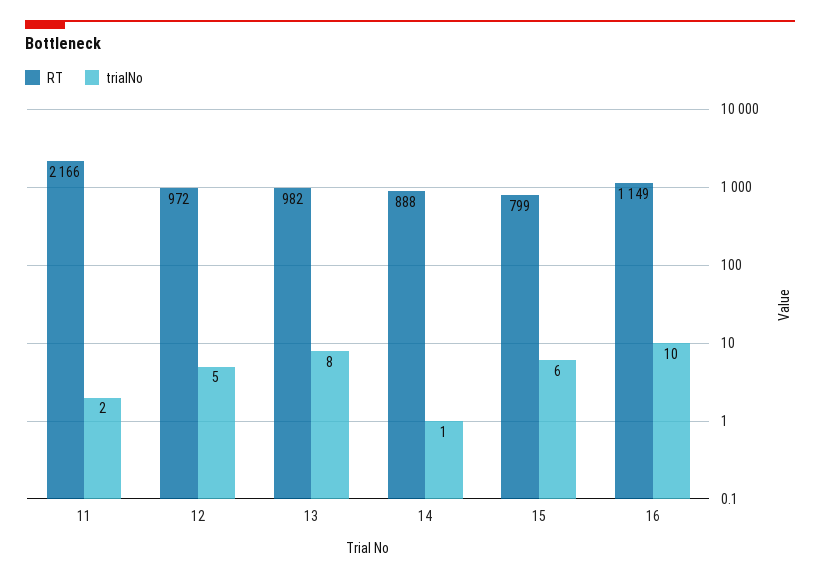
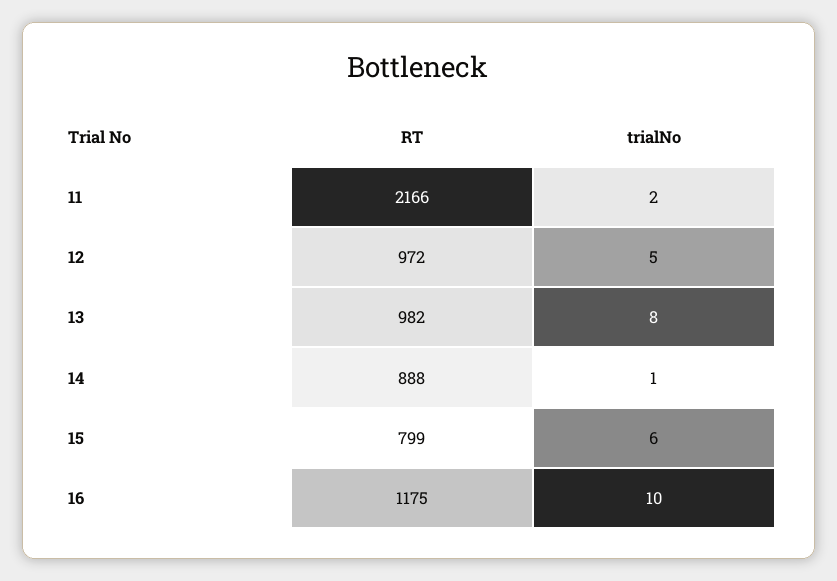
  {
    "RT": {
      "11": 2166,
      "12": 972,
      "13": 982,
      "14": 888,
      "15": 799,
-     "16": 1149
+     "16": 1175
    },
    "trialNo": {
      "11": 2,
      "12": 5,
      "13": 8,
      "14": 1,
      "15": 6,
      "16": 10
    }
  }

